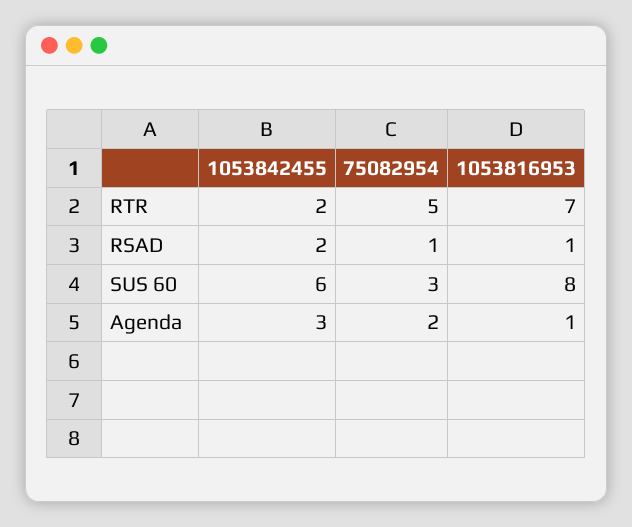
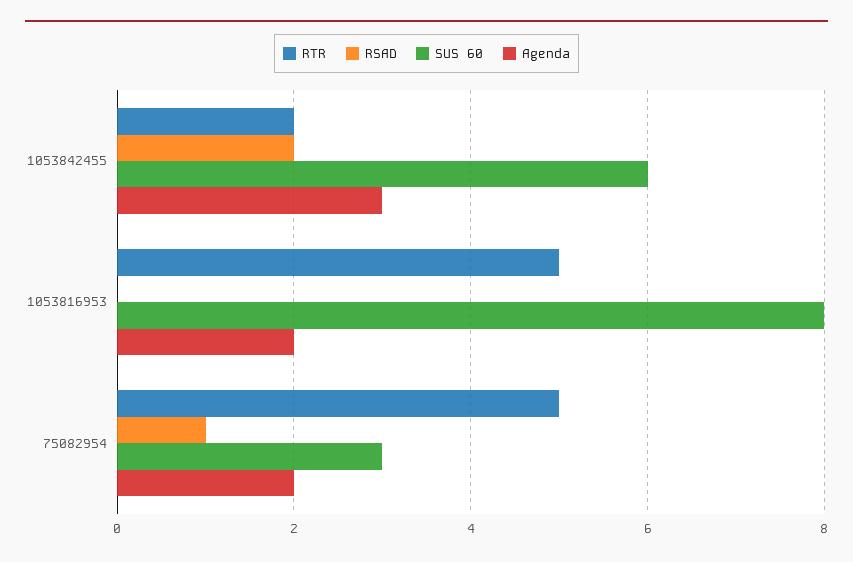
  {
    "RTR": {
      "1053842455": 2,
      "75082954": 5,
-     "1053816953": 7
+     "1053816953": 5
    },
    "RSAD": {
      "1053842455": 2,
      "75082954": 1,
-     "1053816953": 1
+     "1053816953": 0
    },
    "SUS 60": {
      "1053842455": 6,
      "75082954": 3,
      "1053816953": 8
    },
    "Agenda": {
      "1053842455": 3,
      "75082954": 2,
-     "1053816953": 1
+     "1053816953": 2
    }
  }

